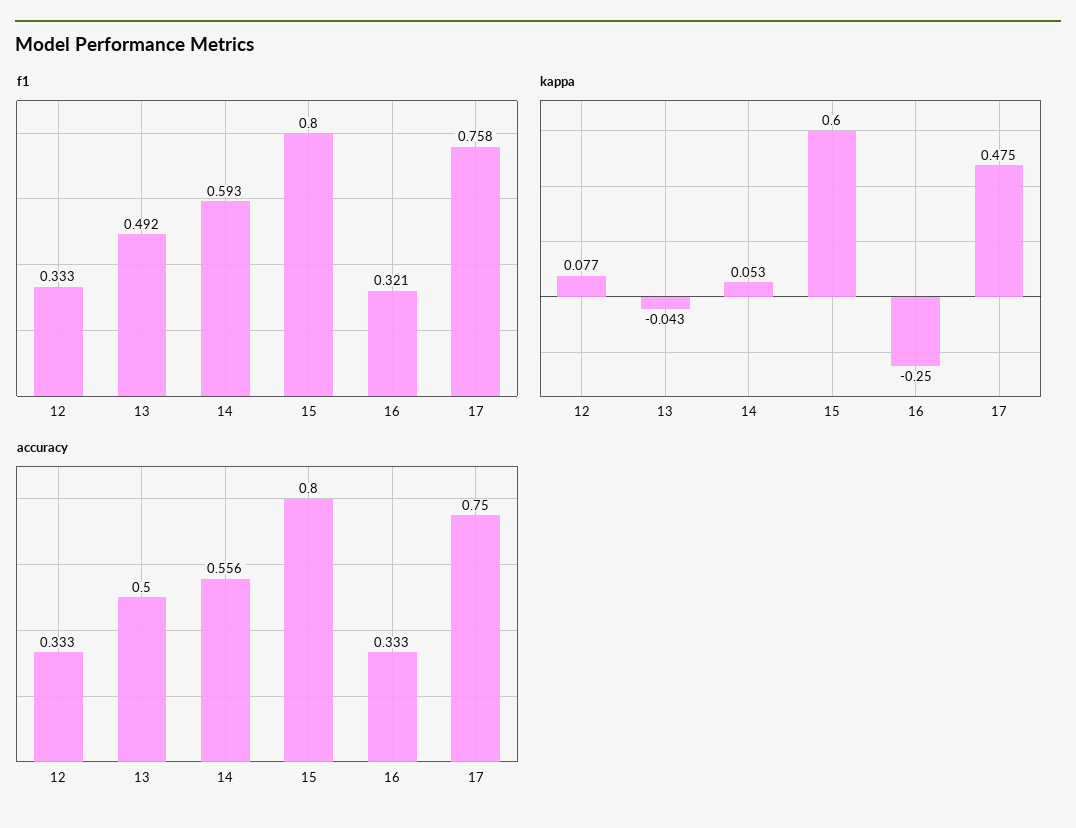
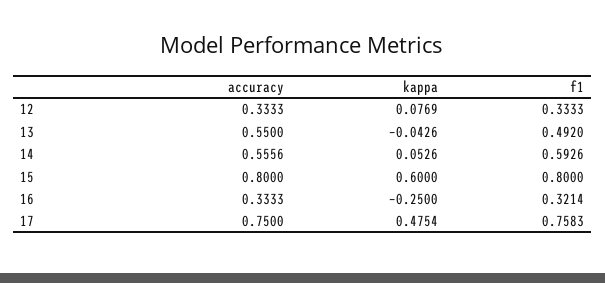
  {
    "f1": {
      "12": 0.3333,
      "13": 0.492,
      "14": 0.5926,
      "15": 0.8,
      "16": 0.3214,
      "17": 0.7583
    },
    "kappa": {
      "12": 0.0769,
      "13": -0.0426,
      "14": 0.0526,
      "15": 0.6,
      "16": -0.25,
      "17": 0.4754
    },
    "accuracy": {
      "12": 0.3333,
-     "13": 0.5,
+     "13": 0.55,
      "14": 0.5556,
      "15": 0.8,
      "16": 0.3333,
      "17": 0.75
    }
  }

